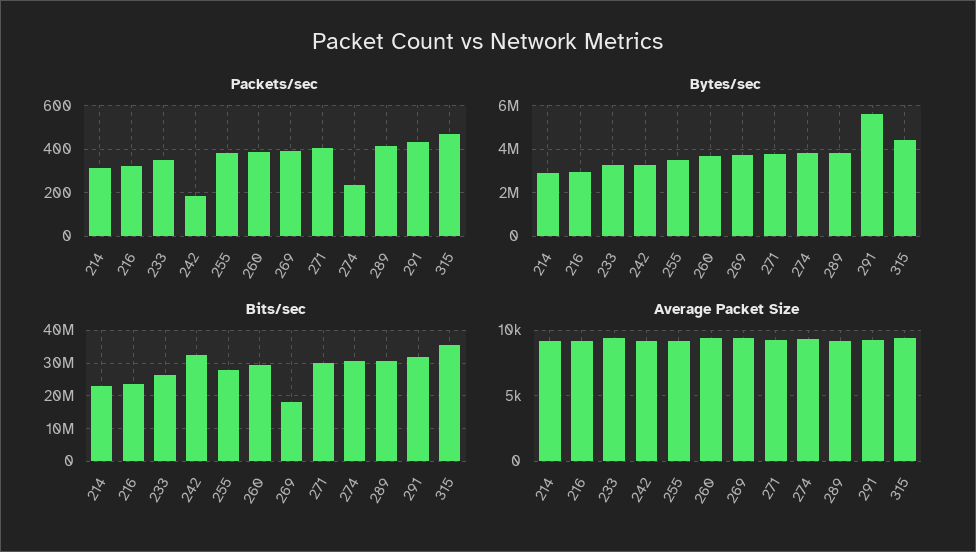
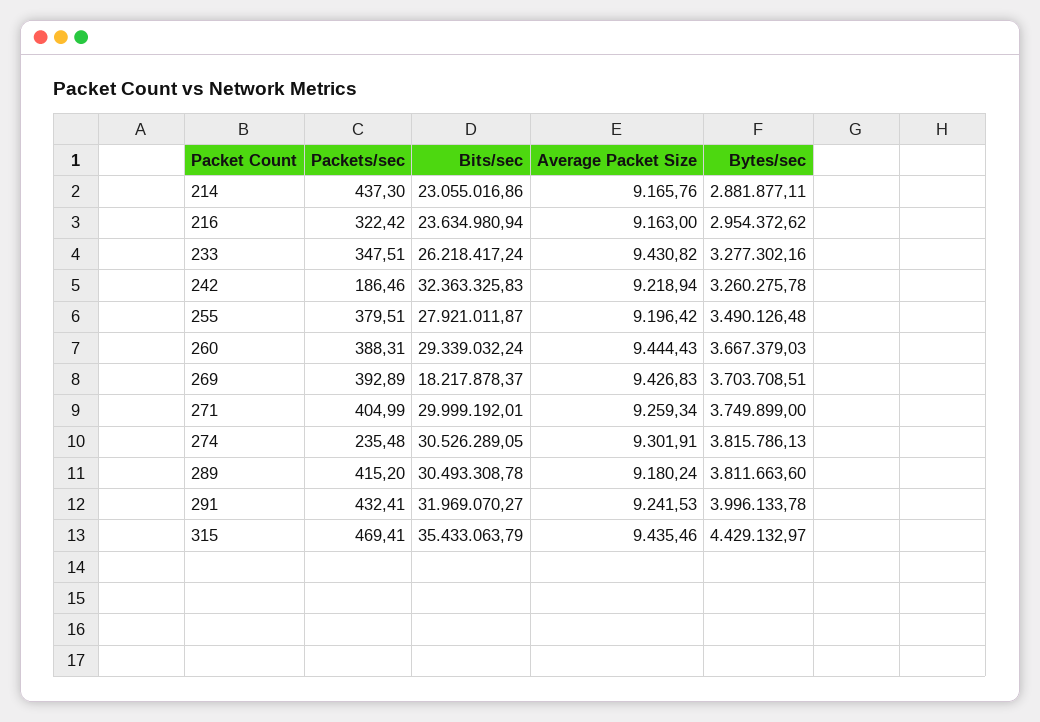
  {
    "Packets/sec": {
-     "214": 300,
+     "214": 437.3,
      "216": 322.42,
      "233": 347.51,
      "242": 186.46,
      "255": 379.51,
      "260": 388.31,
      "269": 392.89,
      "271": 404.99,
      "274": 235.48,
      "289": 415.2,
      "291": 432.41,
      "315": 469.41
    },
    "Bytes/sec": {
      "214": 2881877.11,
      "216": 2954372.62,
      "233": 3277302.16,
      "242": 3260275.78,
      "255": 3490126.48,
      "260": 3667379.03,
      "269": 3703708.51,
      "271": 3749899,
      "274": 3815786.13,
      "289": 3811663.6,
-     "291": 5500000,
+     "291": 3996133.78,
      "315": 4429132.97
    },
    "Bits/sec": {
      "214": 23055016.86,
      "216": 23634980.94,
      "233": 26218417.24,
      "242": 32363325.83,
      "255": 27921011.87,
      "260": 29339032.24,
      "269": 18217878.37,
      "271": 29999192.01,
      "274": 30526289.05,
      "289": 30493308.78,
      "291": 31969070.27,
      "315": 35433063.79
    },
    "Average Packet Size": {
      "214": 9165.76,
      "216": 9163,
      "233": 9430.82,
      "242": 9218.94,
      "255": 9196.42,
      "260": 9444.43,
      "269": 9426.83,
      "271": 9259.34,
      "274": 9301.91,
      "289": 9180.24,
      "291": 9241.53,
      "315": 9435.46
    }
  }

